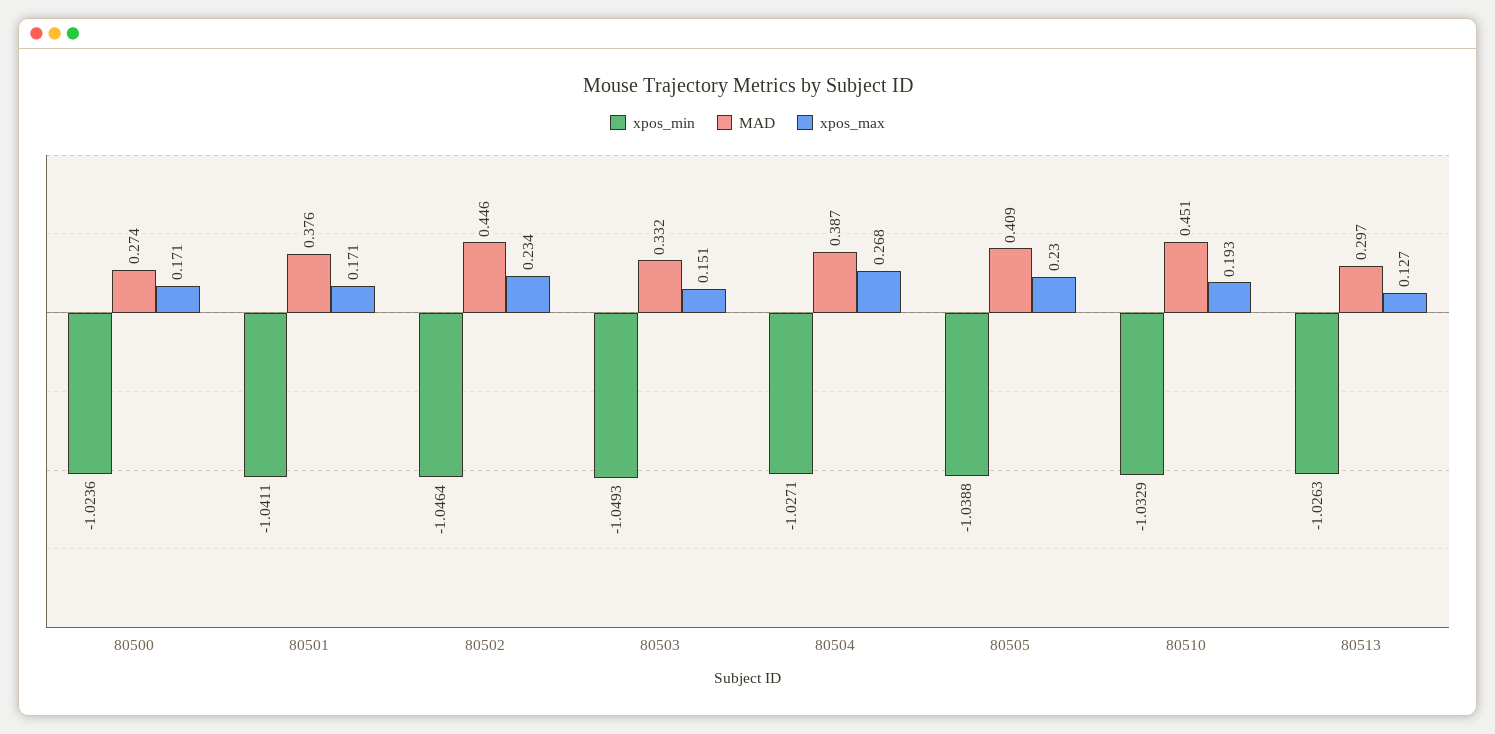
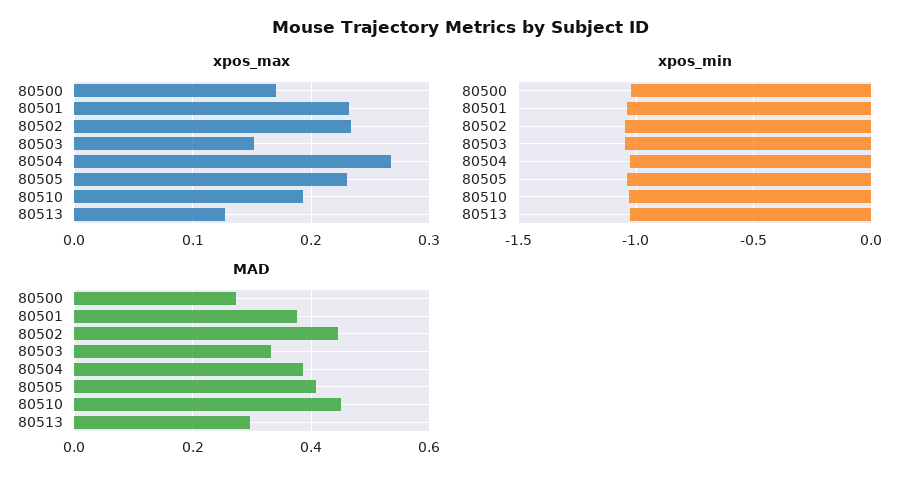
  {
    "xpos_min": {
      "80500": -1.0236,
      "80501": -1.0411,
      "80502": -1.0464,
      "80503": -1.0493,
      "80504": -1.0271,
      "80505": -1.0388,
      "80510": -1.0329,
      "80513": -1.0263
    },
    "MAD": {
      "80500": 0.274,
      "80501": 0.376,
      "80502": 0.446,
      "80503": 0.332,
      "80504": 0.387,
      "80505": 0.409,
      "80510": 0.451,
      "80513": 0.297
    },
    "xpos_max": {
      "80500": 0.171,
-     "80501": 0.171,
+     "80501": 0.23,
      "80502": 0.234,
      "80503": 0.151,
      "80504": 0.268,
      "80505": 0.23,
      "80510": 0.193,
      "80513": 0.127
    }
  }

